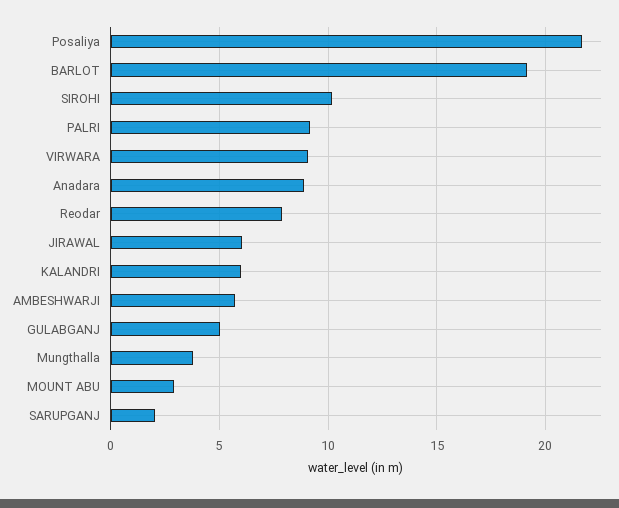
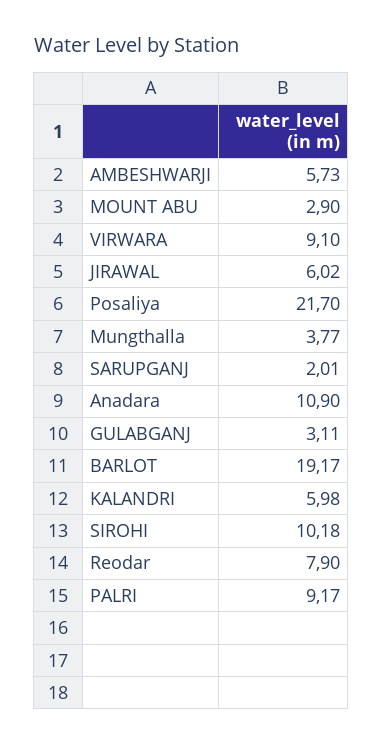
  {
    "Posaliya": 21.7,
    "BARLOT": 19.17,
    "SIROHI": 10.18,
    "PALRI": 9.17,
    "VIRWARA": 9.1,
-   "Anadara": 9,
+   "Anadara": 10.9,
    "Reodar": 7.9,
    "JIRAWAL": 6.02,
    "KALANDRI": 5.98,
    "AMBESHWARJI": 5.73,
-   "GULABGANJ": 5,
+   "GULABGANJ": 3.11,
    "Mungthalla": 3.77,
    "MOUNT ABU": 2.9,
    "SARUPGANJ": 2.01
  }

